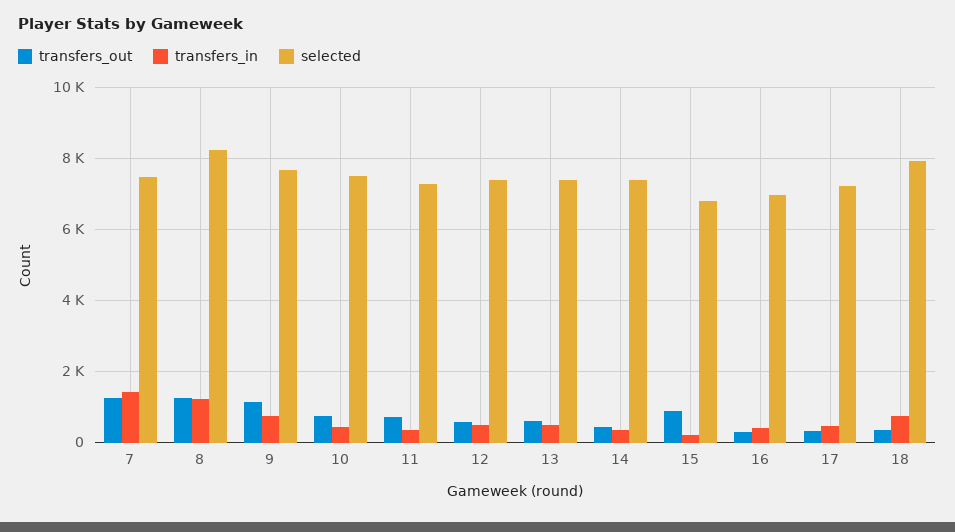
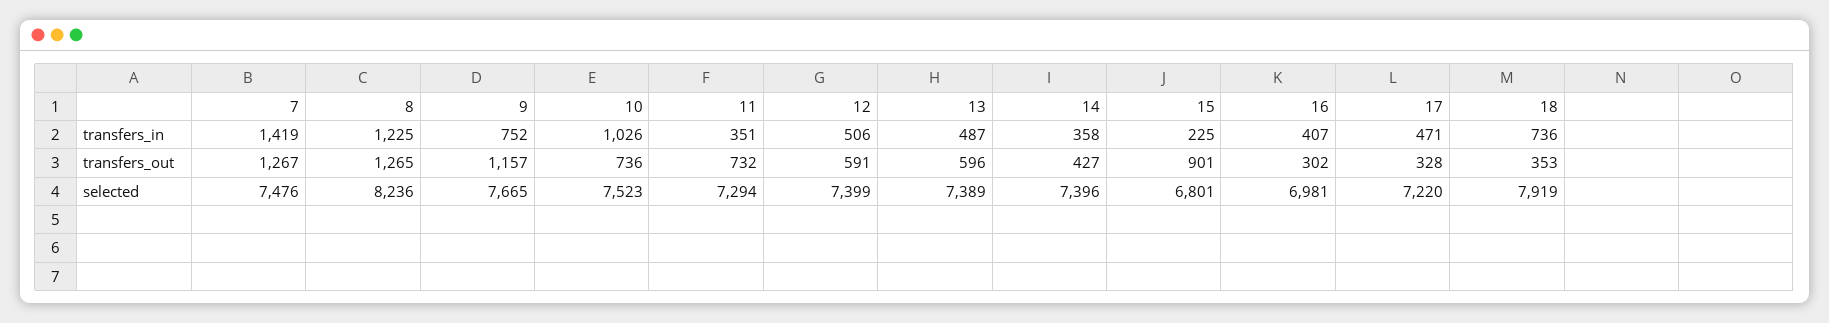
  {
    "transfers_out": {
      "7": 1267,
      "8": 1265,
      "9": 1157,
      "10": 736,
      "11": 732,
      "12": 591,
      "13": 596,
      "14": 427,
      "15": 901,
      "16": 302,
      "17": 328,
      "18": 353
    },
    "transfers_in": {
      "7": 1419,
      "8": 1225,
      "9": 752,
-     "10": 400,
+     "10": 1026,
      "11": 351,
      "12": 506,
      "13": 487,
      "14": 358,
      "15": 225,
      "16": 407,
      "17": 471,
      "18": 736
    },
    "selected": {
      "7": 7476,
      "8": 8236,
      "9": 7665,
      "10": 7523,
      "11": 7294,
      "12": 7399,
      "13": 7389,
      "14": 7396,
      "15": 6801,
      "16": 6981,
      "17": 7220,
      "18": 7919
    }
  }

